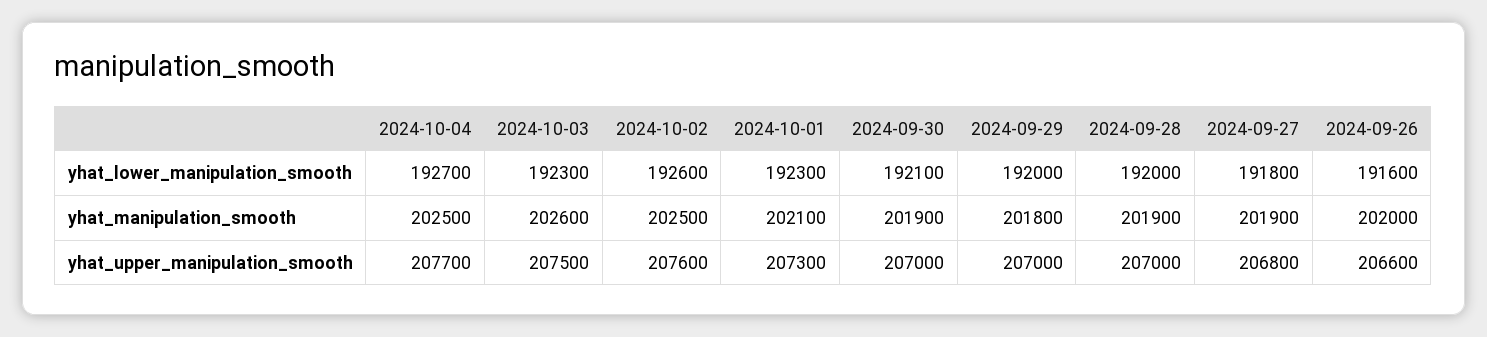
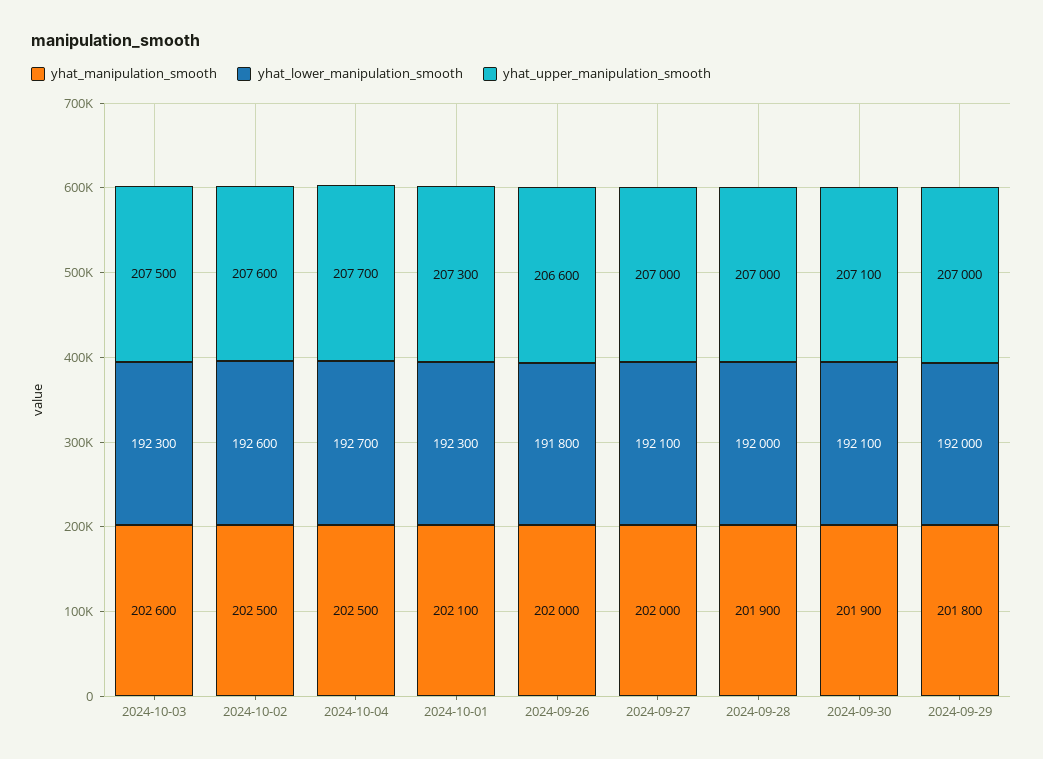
  {
    "yhat_lower_manipulation_smooth": {
      "2024-10-04": 192700,
      "2024-10-03": 192300,
      "2024-10-02": 192600,
      "2024-10-01": 192300,
      "2024-09-30": 192100,
      "2024-09-29": 192000,
      "2024-09-28": 192000,
-     "2024-09-27": 191800,
+     "2024-09-27": 192100,
-     "2024-09-26": 191600
+     "2024-09-26": 191800
    },
    "yhat_manipulation_smooth": {
      "2024-10-04": 202500,
      "2024-10-03": 202600,
      "2024-10-02": 202500,
      "2024-10-01": 202100,
      "2024-09-30": 201900,
      "2024-09-29": 201800,
      "2024-09-28": 201900,
-     "2024-09-27": 201900,
+     "2024-09-27": 202000,
      "2024-09-26": 202000
    },
    "yhat_upper_manipulation_smooth": {
      "2024-10-04": 207700,
      "2024-10-03": 207500,
      "2024-10-02": 207600,
      "2024-10-01": 207300,
-     "2024-09-30": 207000,
+     "2024-09-30": 207100,
      "2024-09-29": 207000,
      "2024-09-28": 207000,
-     "2024-09-27": 206800,
+     "2024-09-27": 207000,
      "2024-09-26": 206600
    }
  }

